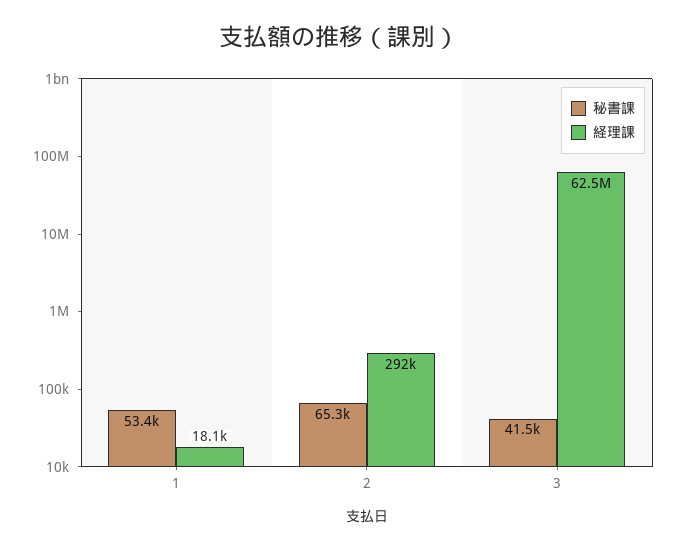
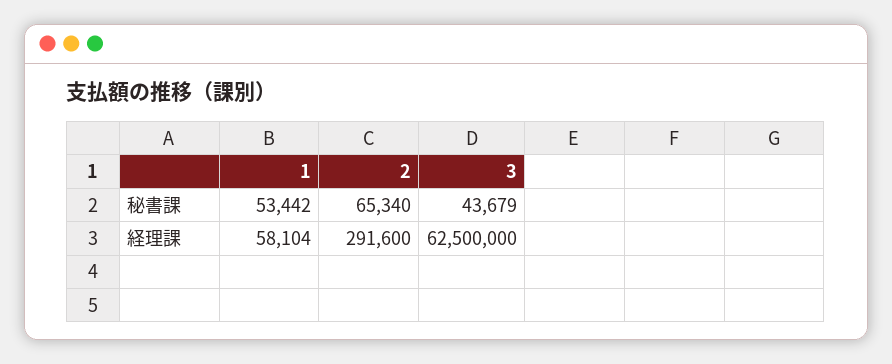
  {
    "秘書課": {
      "1": 53442,
      "2": 65340,
-     "3": 41500
+     "3": 43679
    },
    "経理課": {
-     "1": 18100,
+     "1": 58104,
      "2": 291600,
      "3": 62500000
    }
  }

